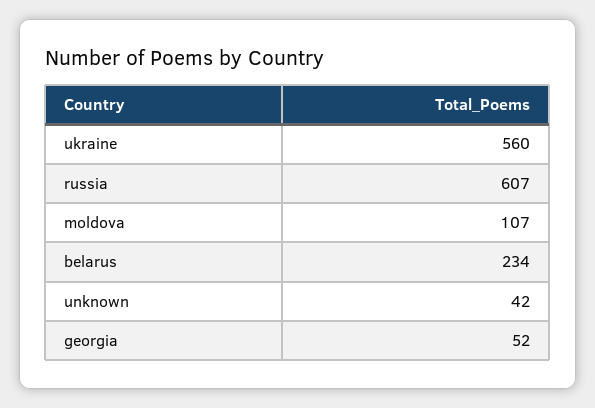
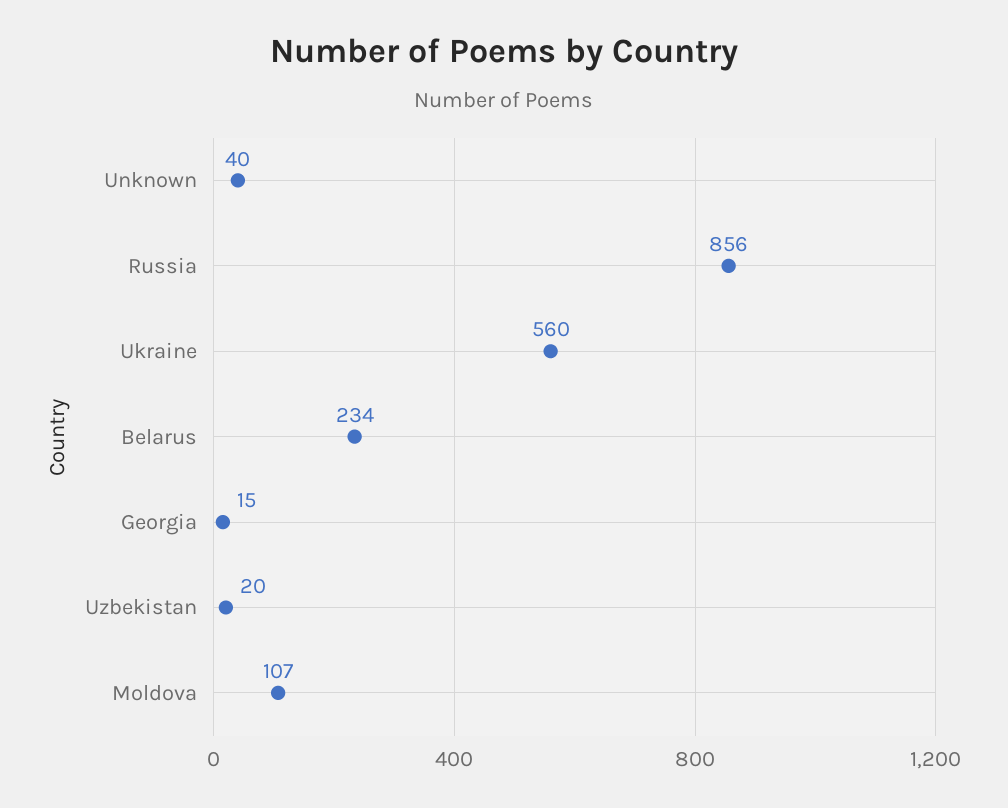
  {
    "ukraine": 560,
-   "russia": 607,
+   "russia": 856,
    "moldova": 107,
    "belarus": 234,
-   "unknown": 42,
+   "unknown": 40,
-   "georgia": 52
+   "georgia": 15,
+   "Uzbekistan": 20
  }

